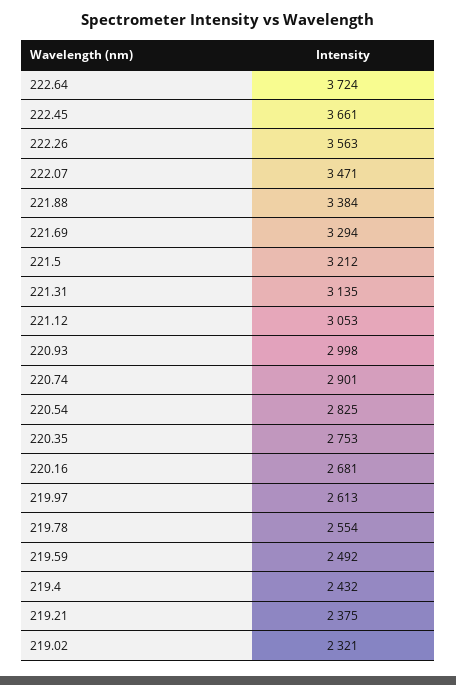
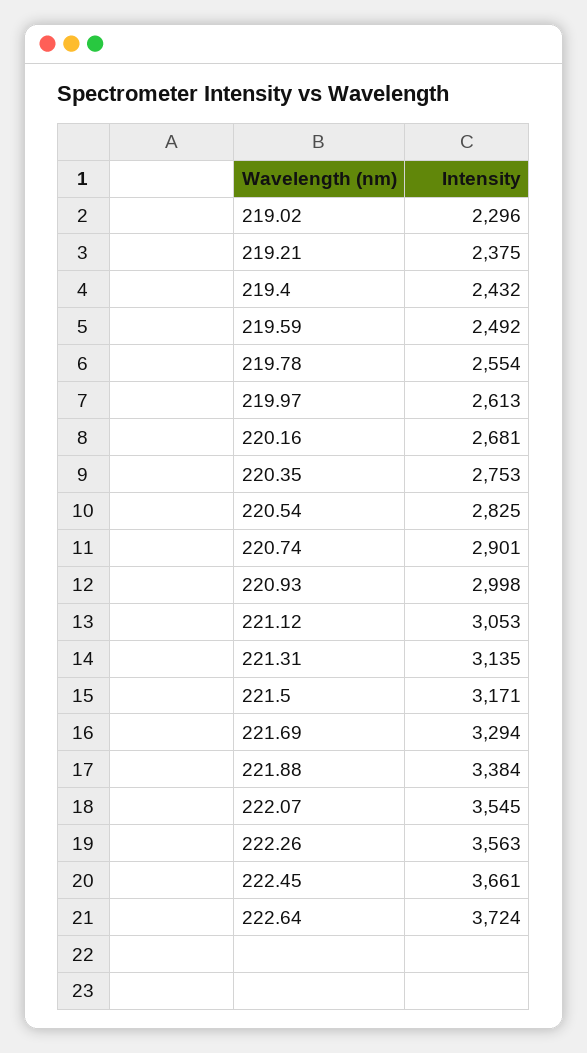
  {
    "222.64": 3724,
    "222.45": 3661,
    "222.26": 3563,
-   "222.07": 3471,
+   "222.07": 3545,
    "221.88": 3384,
    "221.69": 3294,
-   "221.5": 3212,
+   "221.5": 3171,
    "221.31": 3135,
    "221.12": 3053,
    "220.93": 2998,
    "220.74": 2901,
    "220.54": 2825,
    "220.35": 2753,
    "220.16": 2681,
    "219.97": 2613,
    "219.78": 2554,
    "219.59": 2492,
    "219.4": 2432,
    "219.21": 2375,
-   "219.02": 2321
+   "219.02": 2296
  }

